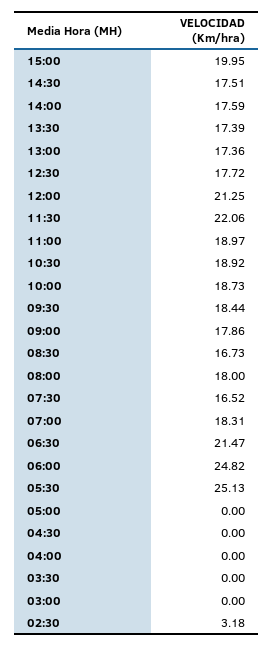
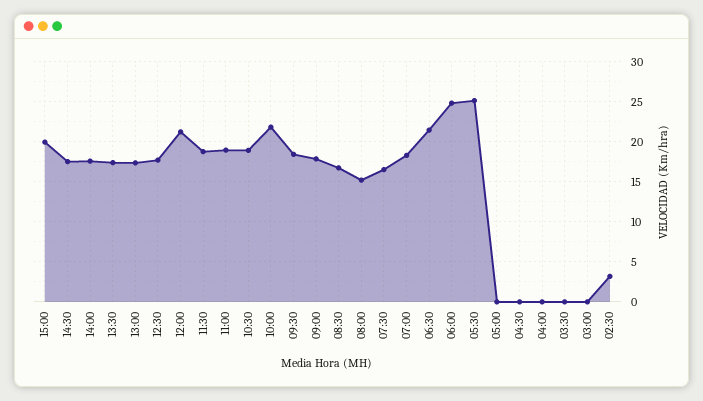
  {
    "15:00": 19.95,
    "14:30": 17.51,
    "14:00": 17.59,
    "13:30": 17.39,
    "13:00": 17.36,
    "12:30": 17.72,
    "12:00": 21.25,
-   "11:30": 22.06,
+   "11:30": 19,
    "11:00": 18.97,
    "10:30": 18.92,
-   "10:00": 18.73,
+   "10:00": 22,
    "09:30": 18.44,
    "09:00": 17.86,
    "08:30": 16.73,
-   "08:00": 18,
+   "08:00": 15,
    "07:30": 16.52,
    "07:00": 18.31,
    "06:30": 21.47,
    "06:00": 24.82,
    "05:30": 25.13,
    "05:00": 0,
    "04:30": 0,
    "04:00": 0,
    "03:30": 0,
    "03:00": 0,
    "02:30": 3.18
  }

